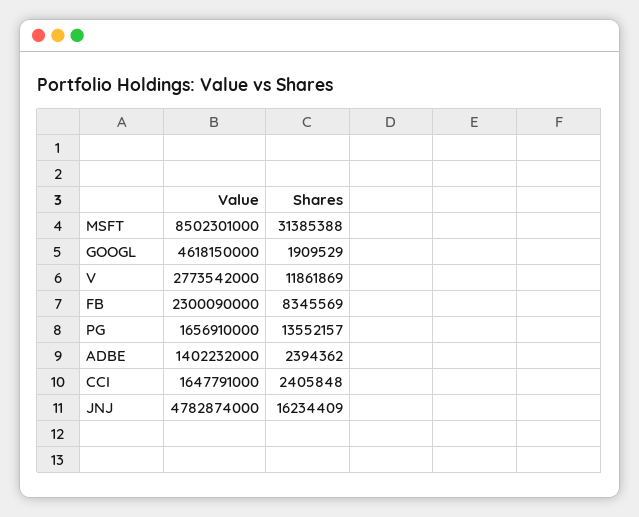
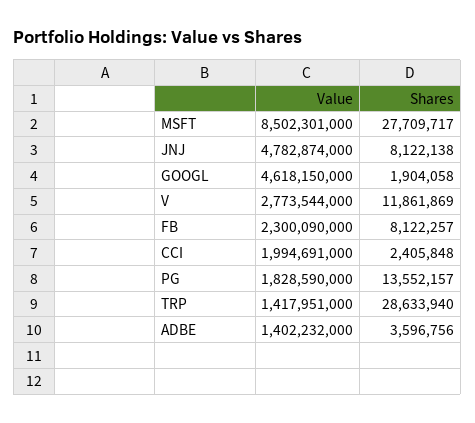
  {
    "Value": {
      "MSFT": 8502301000,
      "GOOGL": 4618150000,
-     "V": 2773542000,
+     "V": 2773544000,
      "FB": 2300090000,
-     "PG": 1656910000,
+     "PG": 1828590000,
      "ADBE": 1402232000,
-     "CCI": 1647791000,
+     "CCI": 1994691000,
-     "JNJ": 4782874000
+     "JNJ": 4782874000,
+     "TRP": 1417951000
    },
    "Shares": {
-     "MSFT": 31385388,
+     "MSFT": 27709717,
-     "GOOGL": 1909529,
+     "GOOGL": 1904058,
      "V": 11861869,
-     "FB": 8345569,
+     "FB": 8122257,
      "PG": 13552157,
-     "ADBE": 2394362,
+     "ADBE": 3596756,
      "CCI": 2405848,
-     "JNJ": 16234409
+     "JNJ": 8122138,
+     "TRP": 28633940
    }
  }

